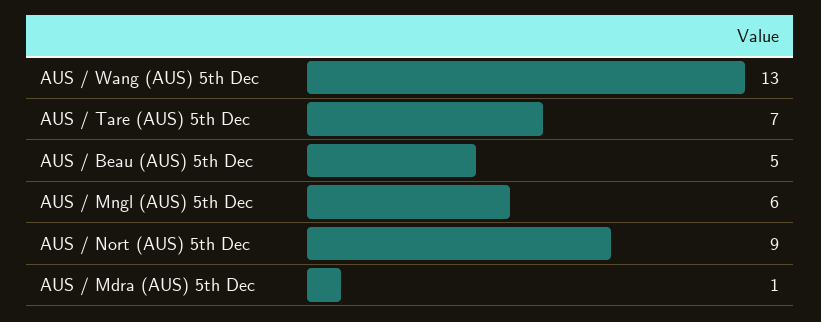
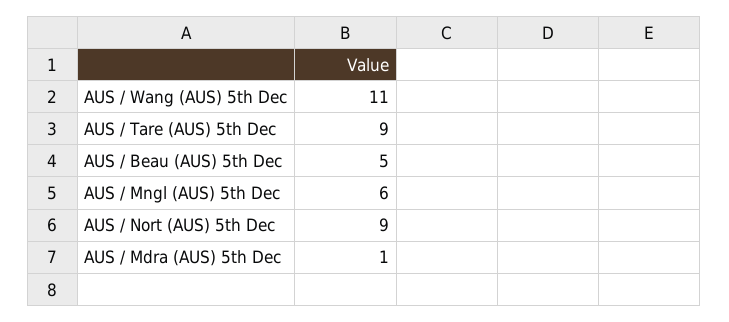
  {
-   "AUS / Wang (AUS) 5th Dec": 13,
+   "AUS / Wang (AUS) 5th Dec": 11,
-   "AUS / Tare (AUS) 5th Dec": 7,
+   "AUS / Tare (AUS) 5th Dec": 9,
    "AUS / Beau (AUS) 5th Dec": 5,
    "AUS / Mngl (AUS) 5th Dec": 6,
    "AUS / Nort (AUS) 5th Dec": 9,
    "AUS / Mdra (AUS) 5th Dec": 1
  }

